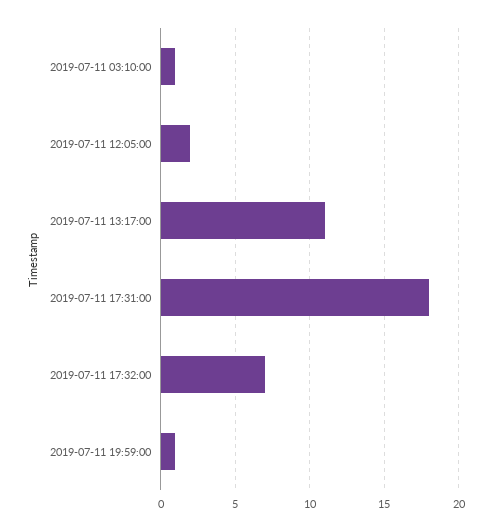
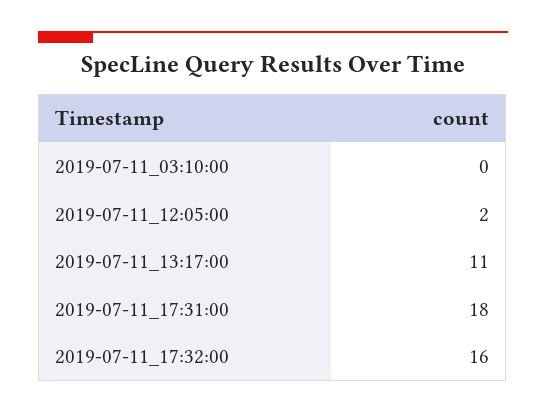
  {
-   "2019-07-11 03:10:00": 1,
+   "2019-07-11 03:10:00": 0,
    "2019-07-11 12:05:00": 2,
    "2019-07-11 13:17:00": 11,
    "2019-07-11 17:31:00": 18,
-   "2019-07-11 17:32:00": 7,
+   "2019-07-11 17:32:00": 16
-   "2019-07-11 19:59:00": 1
  }

